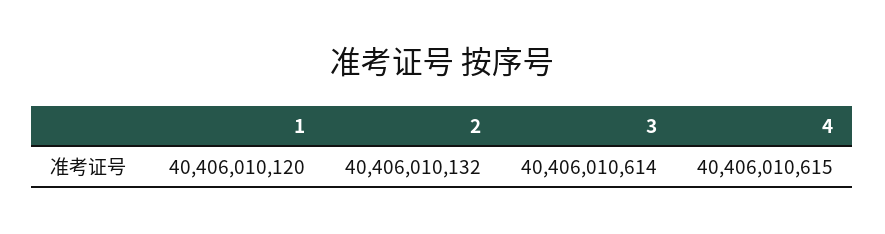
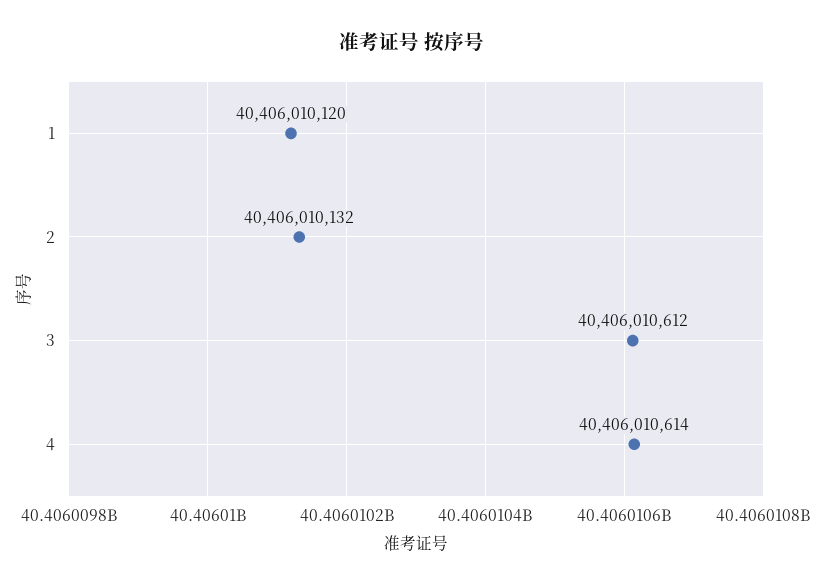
  {
    "1": 40406010120,
    "2": 40406010132,
-   "3": 40406010614,
+   "3": 40406010612,
-   "4": 40406010615
+   "4": 40406010614
  }

